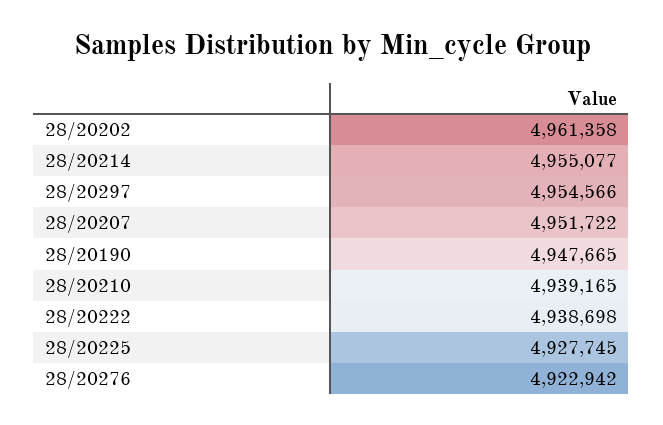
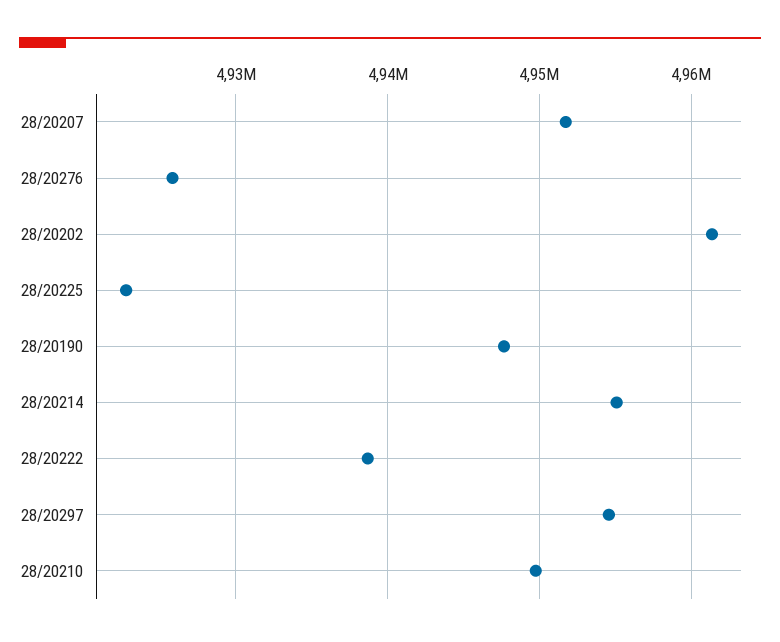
  {
    "28/20202": 4961358,
    "28/20214": 4955077,
    "28/20297": 4954566,
    "28/20207": 4951722,
    "28/20190": 4947665,
-   "28/20210": 4939165,
+   "28/20210": 4950000,
    "28/20222": 4938698,
-   "28/20225": 4927745,
+   "28/20225": 4923000,
-   "28/20276": 4922942
+   "28/20276": 4926000
  }

